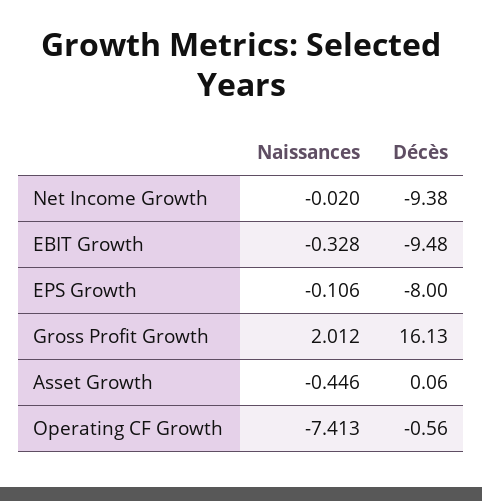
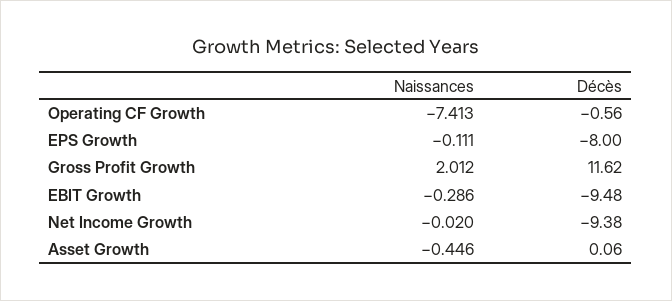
  {
    "Naissances": {
      "Net Income Growth": -0.02,
-     "EBIT Growth": -0.328,
+     "EBIT Growth": -0.286,
-     "EPS Growth": -0.106,
+     "EPS Growth": -0.111,
      "Gross Profit Growth": 2.012,
      "Asset Growth": -0.446,
      "Operating CF Growth": -7.413
    },
    "Décès": {
      "Net Income Growth": -9.38,
      "EBIT Growth": -9.48,
      "EPS Growth": -8,
-     "Gross Profit Growth": 16.13,
+     "Gross Profit Growth": 11.62,
      "Asset Growth": 0.06,
      "Operating CF Growth": -0.56
    }
  }

